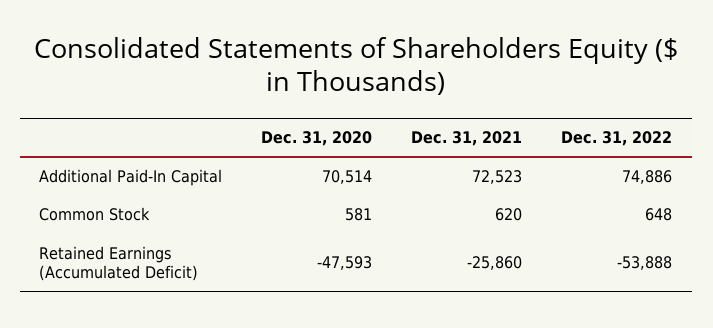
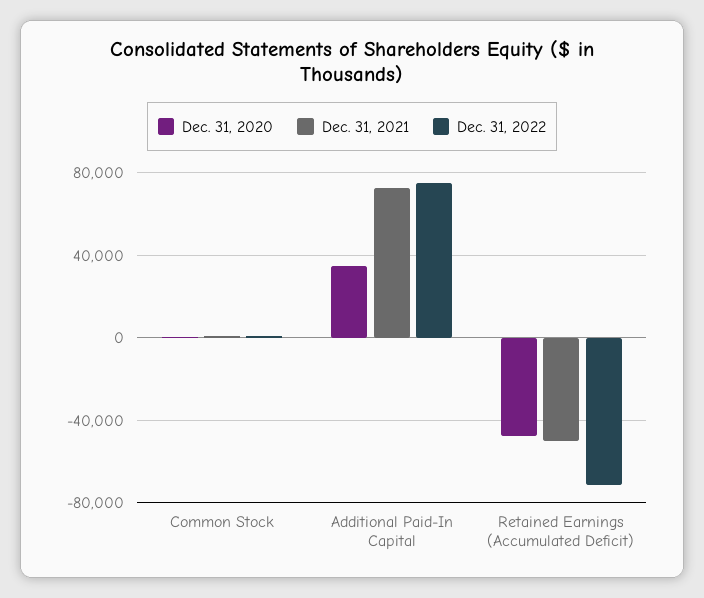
  {
    "Dec. 31, 2020": {
-     "Additional Paid-In Capital": 70514,
+     "Additional Paid-In Capital": 35000,
      "Common Stock": 581,
      "Retained Earnings (Accumulated Deficit)": -47593
    },
    "Dec. 31, 2021": {
      "Additional Paid-In Capital": 72523,
      "Common Stock": 620,
-     "Retained Earnings (Accumulated Deficit)": -25860
+     "Retained Earnings (Accumulated Deficit)": -50000
    },
    "Dec. 31, 2022": {
      "Additional Paid-In Capital": 74886,
      "Common Stock": 648,
-     "Retained Earnings (Accumulated Deficit)": -53888
+     "Retained Earnings (Accumulated Deficit)": -70000
    }
  }

